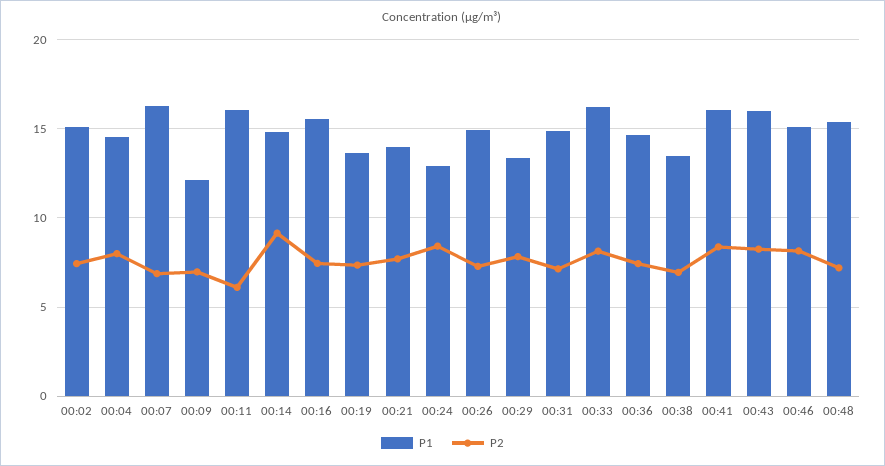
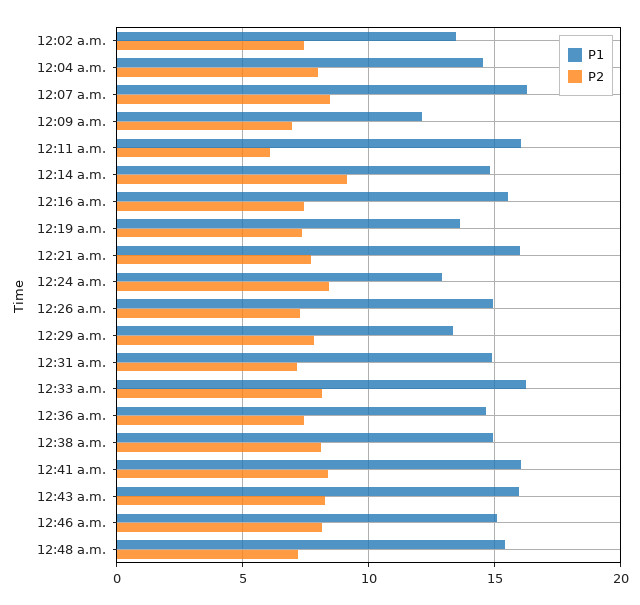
  {
    "P1": {
-     "00:02": 15,
+     "00:02": 13.5,
      "00:04": 14.5,
      "00:07": 16.5,
      "00:09": 12,
      "00:11": 16,
      "00:14": 15,
      "00:16": 15.5,
      "00:19": 13.5,
-     "00:21": 14,
+     "00:21": 16,
      "00:24": 13,
      "00:26": 15,
      "00:29": 13.5,
      "00:31": 15,
      "00:33": 16,
      "00:36": 14.5,
-     "00:38": 13.5,
+     "00:38": 15,
      "00:41": 16,
      "00:43": 16,
      "00:46": 15,
      "00:48": 15.5
    },
    "P2": {
      "00:02": 7.5,
      "00:04": 8,
-     "00:07": 7,
+     "00:07": 8.5,
      "00:09": 7,
      "00:11": 6,
      "00:14": 9,
      "00:16": 7.5,
      "00:19": 7.5,
      "00:21": 7.5,
      "00:24": 8.5,
      "00:26": 7.5,
      "00:29": 8,
      "00:31": 7,
      "00:33": 8,
      "00:36": 7.5,
-     "00:38": 7,
+     "00:38": 8,
      "00:41": 8.5,
      "00:43": 8.5,
      "00:46": 8,
      "00:48": 7
    }
  }

